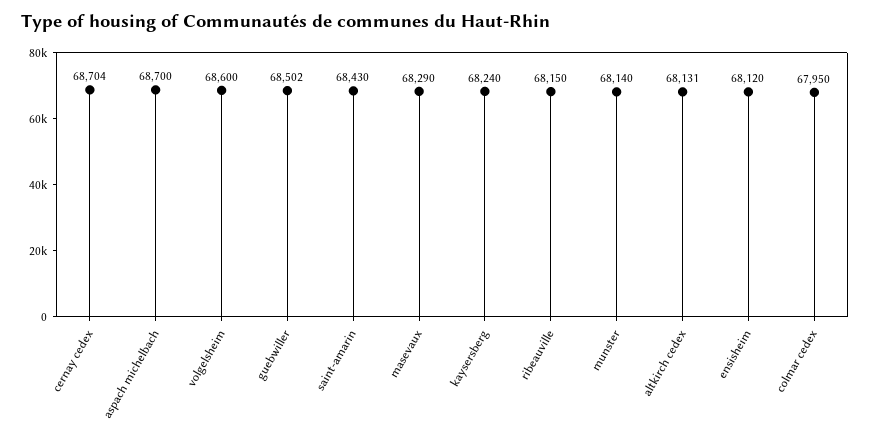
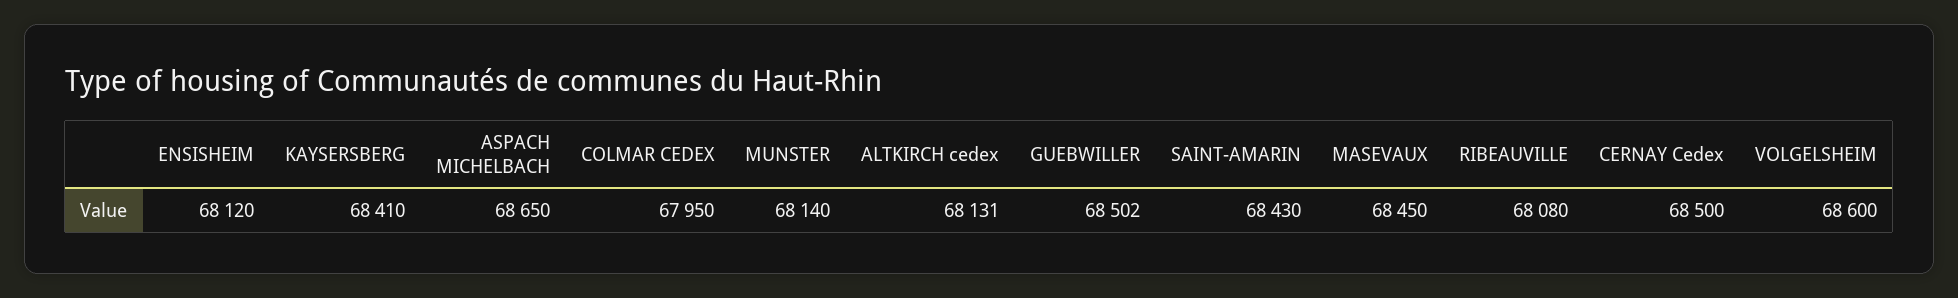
  {
-   "cernay cedex": 68704,
+   "cernay cedex": 68500,
-   "aspach michelbach": 68700,
+   "aspach michelbach": 68650,
    "volgelsheim": 68600,
    "guebwiller": 68502,
    "saint-amarin": 68430,
-   "masevaux": 68290,
+   "masevaux": 68450,
-   "kaysersberg": 68240,
+   "kaysersberg": 68410,
-   "ribeauville": 68150,
+   "ribeauville": 68080,
    "munster": 68140,
    "altkirch cedex": 68131,
    "ensisheim": 68120,
    "colmar cedex": 67950
  }

